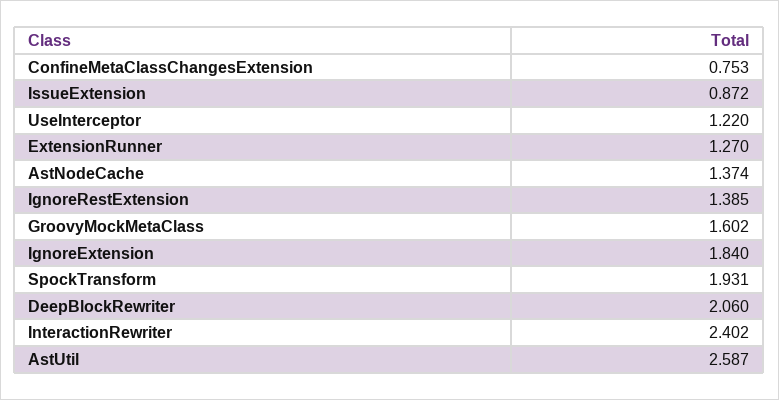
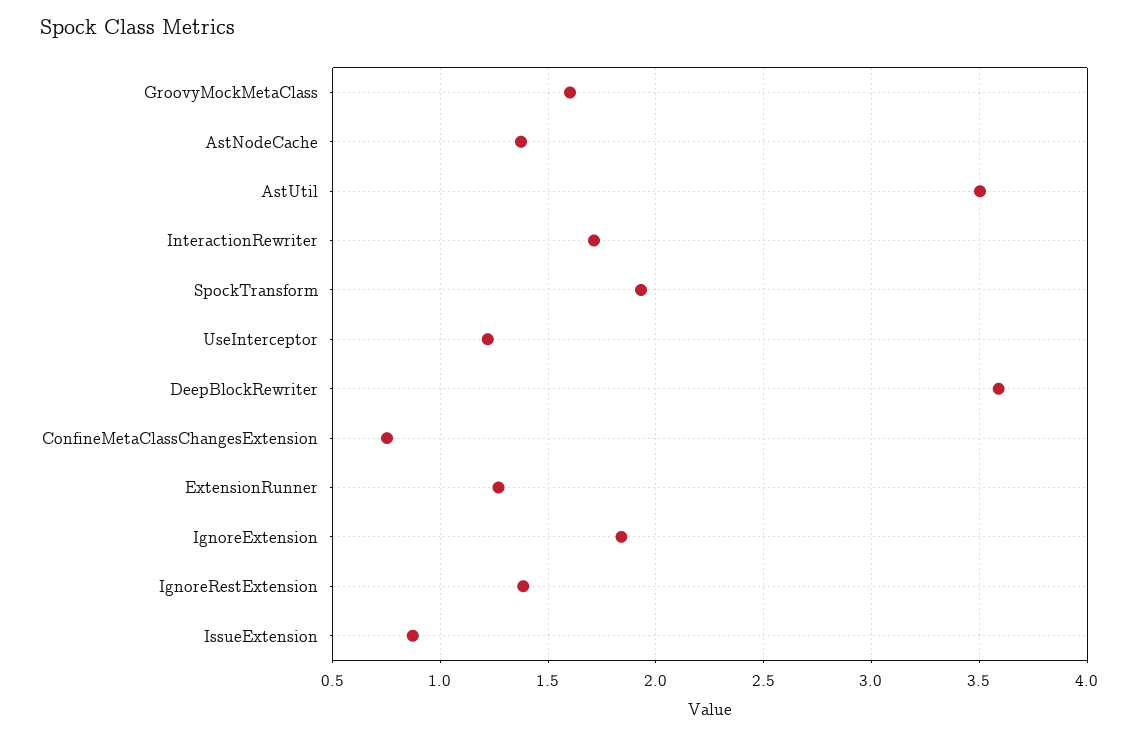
  {
    "ConfineMetaClassChangesExtension": 0.753,
    "IssueExtension": 0.872,
    "UseInterceptor": 1.22,
    "ExtensionRunner": 1.27,
    "AstNodeCache": 1.374,
    "IgnoreRestExtension": 1.385,
    "GroovyMockMetaClass": 1.602,
    "IgnoreExtension": 1.84,
    "SpockTransform": 1.931,
-   "DeepBlockRewriter": 2.06,
+   "DeepBlockRewriter": 3.6,
-   "InteractionRewriter": 2.402,
+   "InteractionRewriter": 1.7,
-   "AstUtil": 2.587
+   "AstUtil": 3.5
  }

